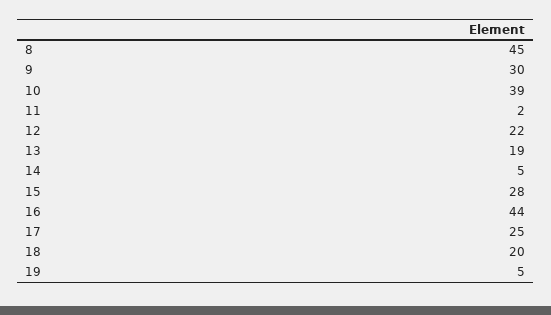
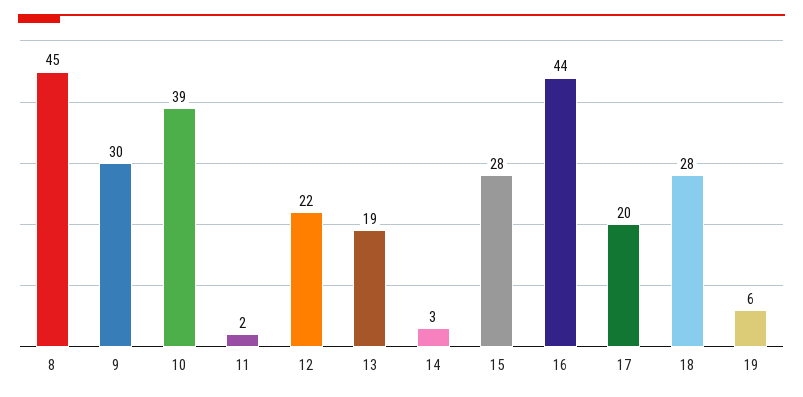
  {
    "8": 45,
    "9": 30,
    "10": 39,
    "11": 2,
    "12": 22,
    "13": 19,
-   "14": 5,
+   "14": 3,
    "15": 28,
    "16": 44,
-   "17": 25,
+   "17": 20,
-   "18": 20,
+   "18": 28,
-   "19": 5
+   "19": 6
  }

